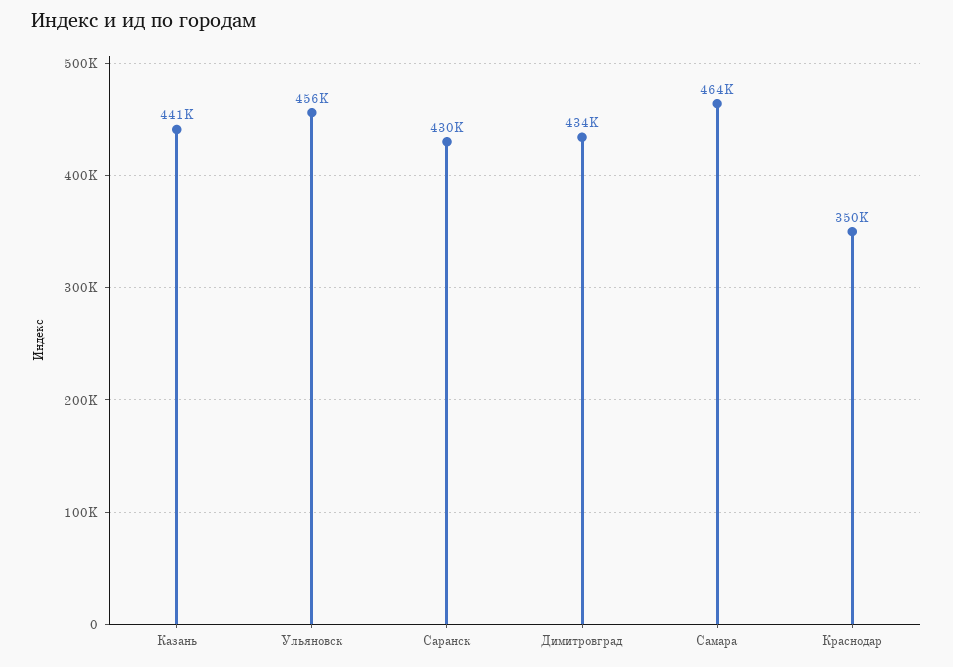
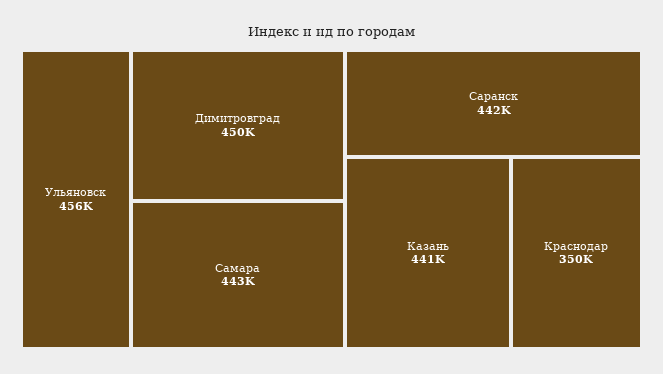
  {
    "Казань": 441000,
    "Ульяновск": 456000,
-   "Саранск": 430000,
+   "Саранск": 442000,
-   "Димитровград": 434000,
+   "Димитровград": 450000,
-   "Самара": 464000,
+   "Самара": 443000,
    "Краснодар": 350000
  }

